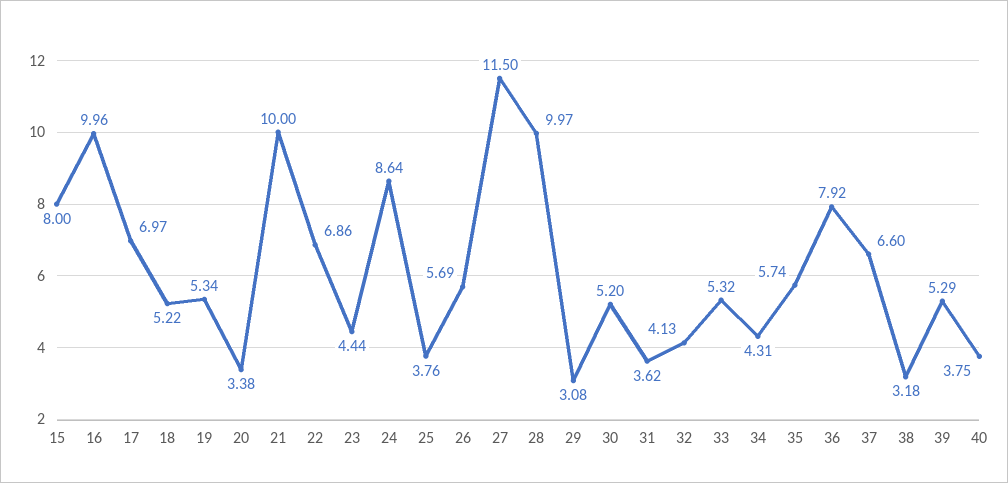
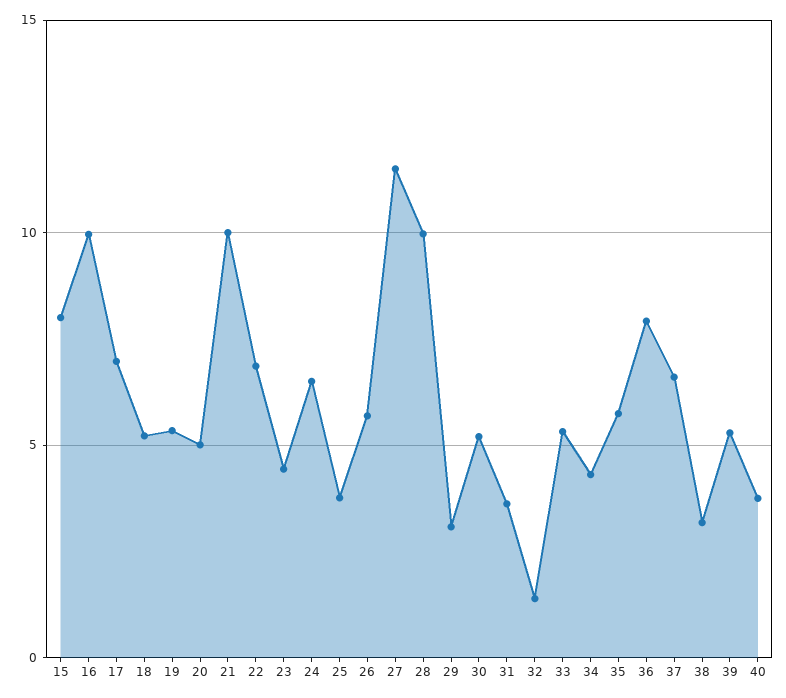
  {
    "15": 8,
    "16": 9.96,
    "17": 6.97,
    "18": 5.22,
    "19": 5.34,
-   "20": 3.38,
+   "20": 5,
    "21": 10,
    "22": 6.86,
    "23": 4.44,
-   "24": 8.64,
+   "24": 6.5,
    "25": 3.76,
    "26": 5.69,
    "27": 11.5,
    "28": 9.97,
    "29": 3.08,
    "30": 5.2,
    "31": 3.62,
-   "32": 4.13,
+   "32": 1.5,
    "33": 5.32,
    "34": 4.31,
    "35": 5.74,
    "36": 7.92,
    "37": 6.6,
    "38": 3.18,
    "39": 5.29,
    "40": 3.75
  }

